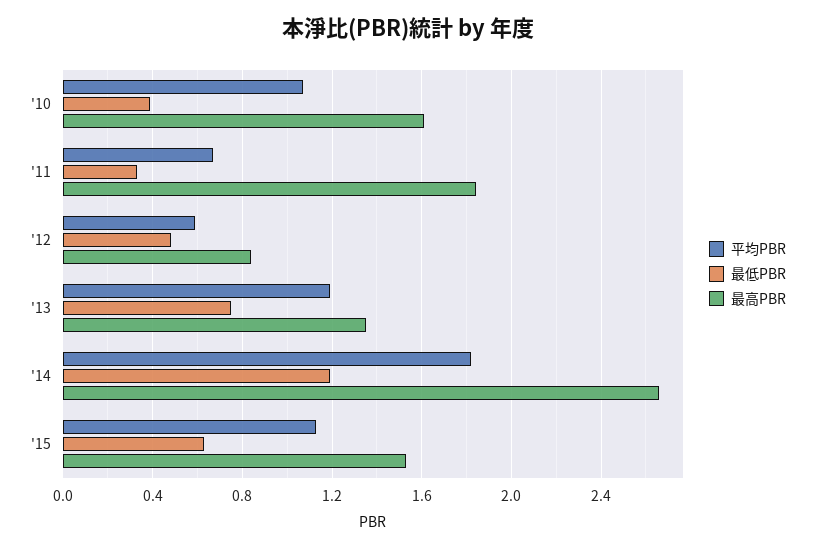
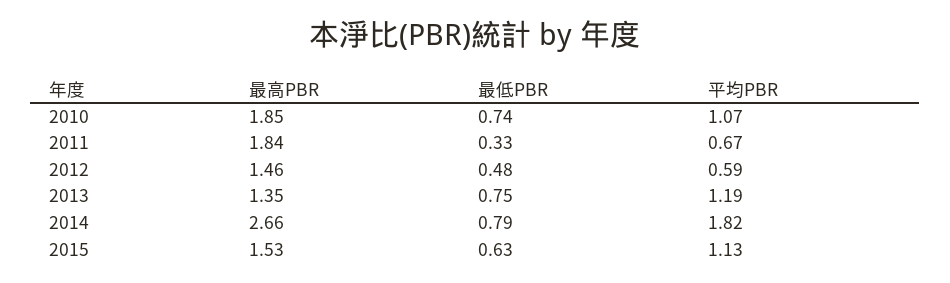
  {
    "平均PBR": {
      "'10": 1.07,
      "'11": 0.67,
      "'12": 0.59,
      "'13": 1.19,
      "'14": 1.82,
      "'15": 1.13
    },
    "最低PBR": {
-     "'10": 0.4,
+     "'10": 0.74,
      "'11": 0.33,
      "'12": 0.48,
      "'13": 0.75,
-     "'14": 1.2,
+     "'14": 0.79,
      "'15": 0.63
    },
    "最高PBR": {
-     "'10": 1.6,
+     "'10": 1.85,
      "'11": 1.84,
-     "'12": 0.85,
+     "'12": 1.46,
      "'13": 1.35,
      "'14": 2.66,
      "'15": 1.53
    }
  }

